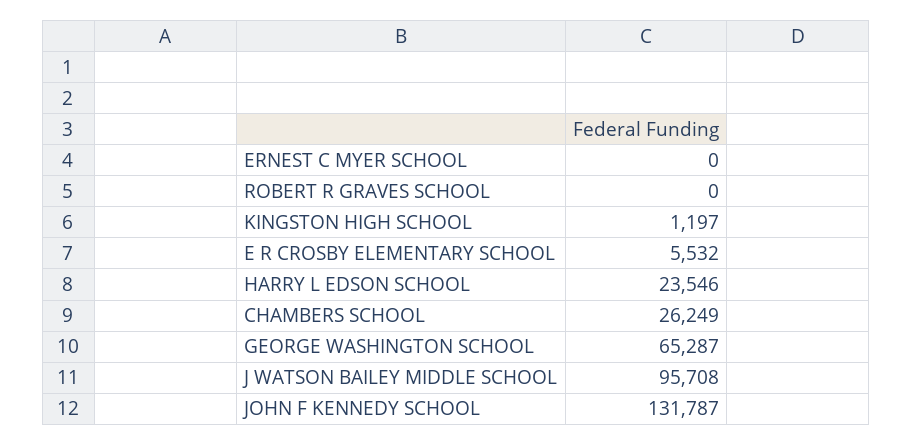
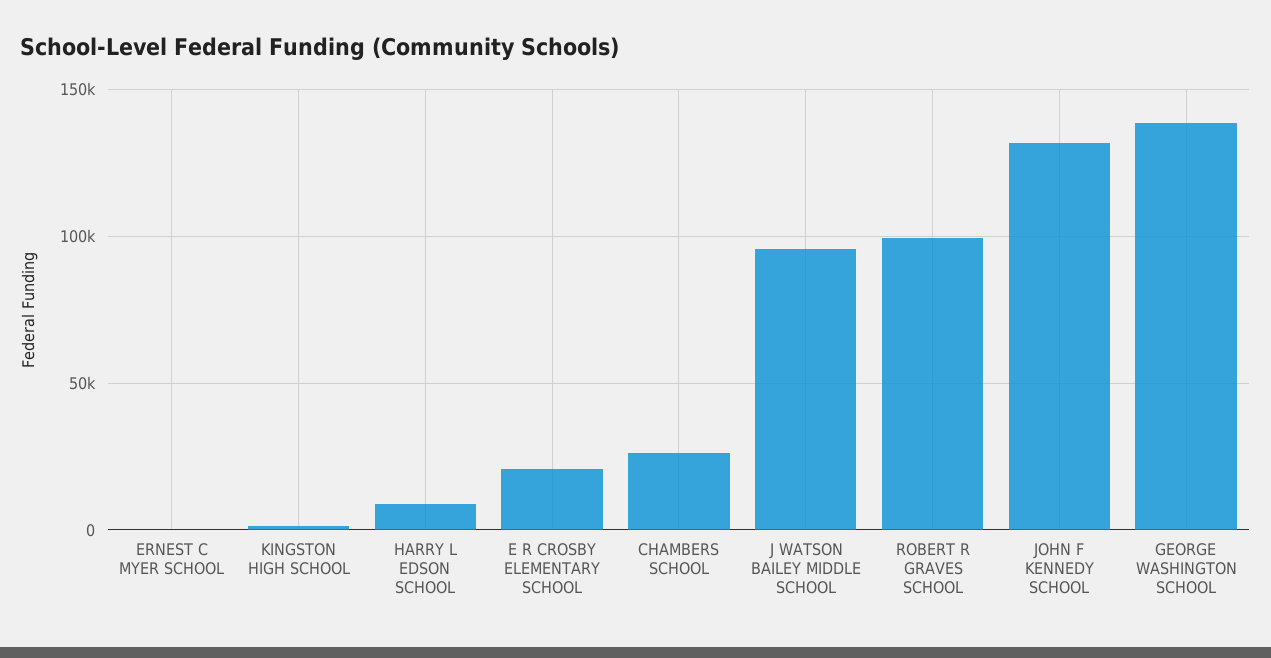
  {
    "ERNEST C MYER SCHOOL": 0,
-   "ROBERT R GRAVES SCHOOL": 0,
+   "ROBERT R GRAVES SCHOOL": 100000,
    "KINGSTON HIGH SCHOOL": 1197,
-   "E R CROSBY ELEMENTARY SCHOOL": 5532,
+   "E R CROSBY ELEMENTARY SCHOOL": 20000,
-   "HARRY L EDSON SCHOOL": 23546,
+   "HARRY L EDSON SCHOOL": 10000,
    "CHAMBERS SCHOOL": 26249,
-   "GEORGE WASHINGTON SCHOOL": 65287,
+   "GEORGE WASHINGTON SCHOOL": 140000,
    "J WATSON BAILEY MIDDLE SCHOOL": 95708,
    "JOHN F KENNEDY SCHOOL": 131787
  }

